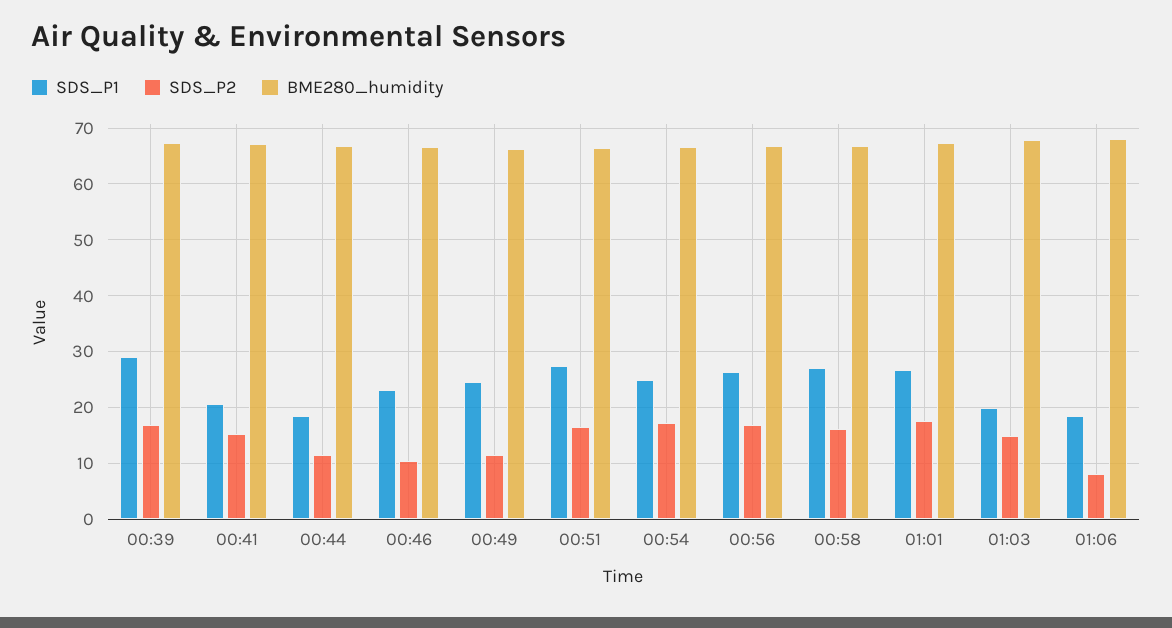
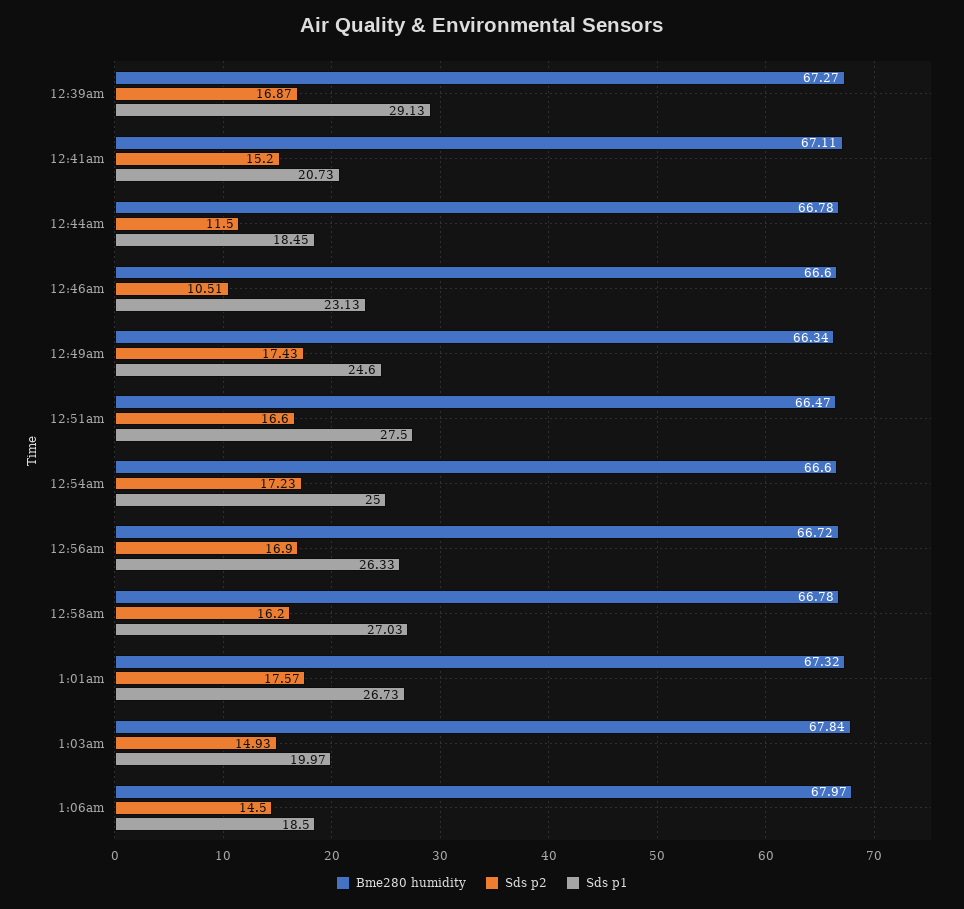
  {
    "SDS_P1": {
      "00:39": 29.13,
      "00:41": 20.73,
      "00:44": 18.45,
      "00:46": 23.13,
      "00:49": 24.6,
      "00:51": 27.5,
      "00:54": 25,
      "00:56": 26.33,
      "00:58": 27.03,
      "01:01": 26.73,
      "01:03": 19.97,
      "01:06": 18.5
    },
    "SDS_P2": {
      "00:39": 16.87,
      "00:41": 15.2,
      "00:44": 11.5,
      "00:46": 10.51,
-     "00:49": 12,
+     "00:49": 17.43,
      "00:51": 16.6,
      "00:54": 17.23,
      "00:56": 16.9,
      "00:58": 16.2,
      "01:01": 17.57,
      "01:03": 14.93,
-     "01:06": 8
+     "01:06": 14.5
    },
    "BME280_humidity": {
      "00:39": 67.27,
      "00:41": 67.11,
      "00:44": 66.78,
      "00:46": 66.6,
      "00:49": 66.34,
      "00:51": 66.47,
      "00:54": 66.6,
      "00:56": 66.72,
      "00:58": 66.78,
      "01:01": 67.32,
      "01:03": 67.84,
      "01:06": 67.97
    }
  }

